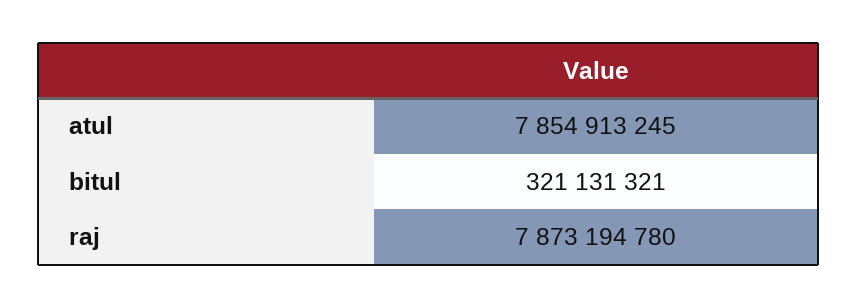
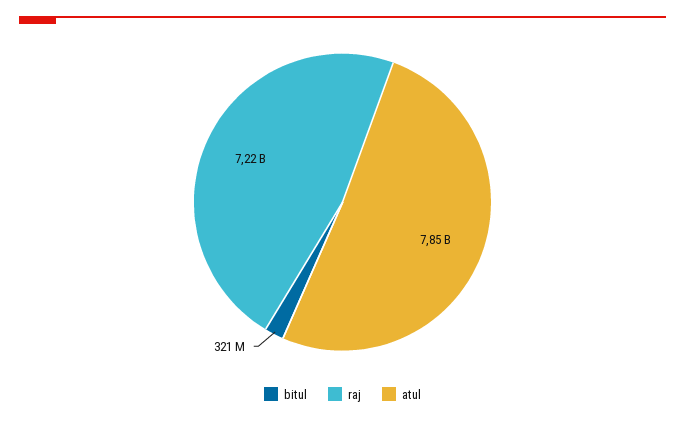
  {
    "atul": 7854913245,
    "bitul": 321131321,
-   "raj": 7873194780
+   "raj": 7220000000
  }

